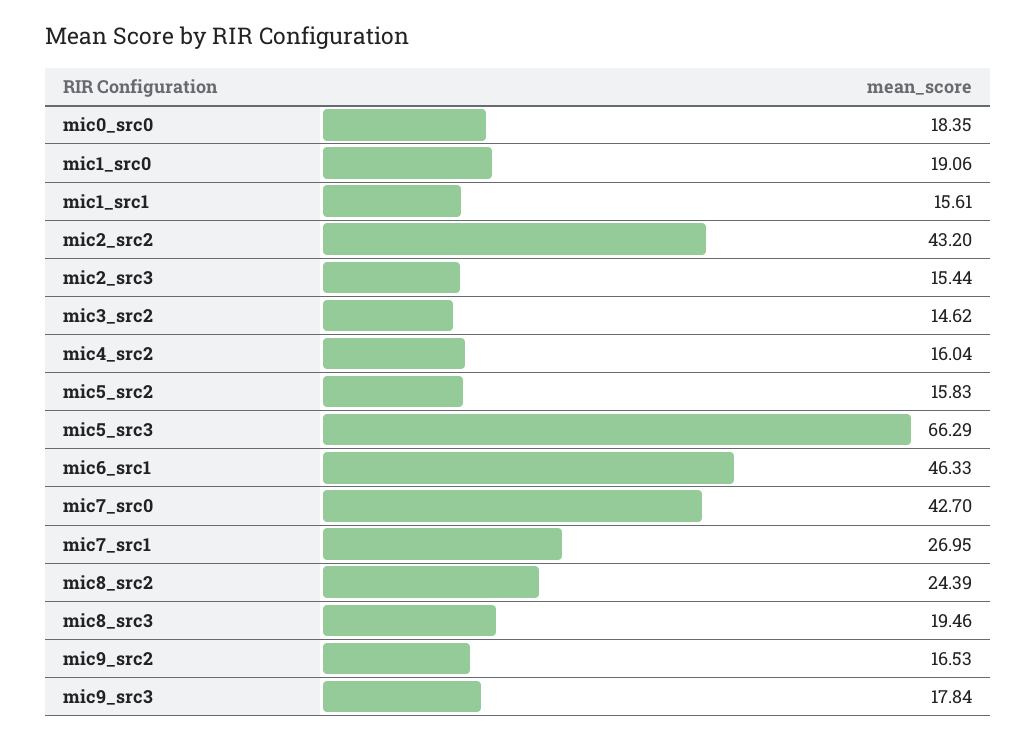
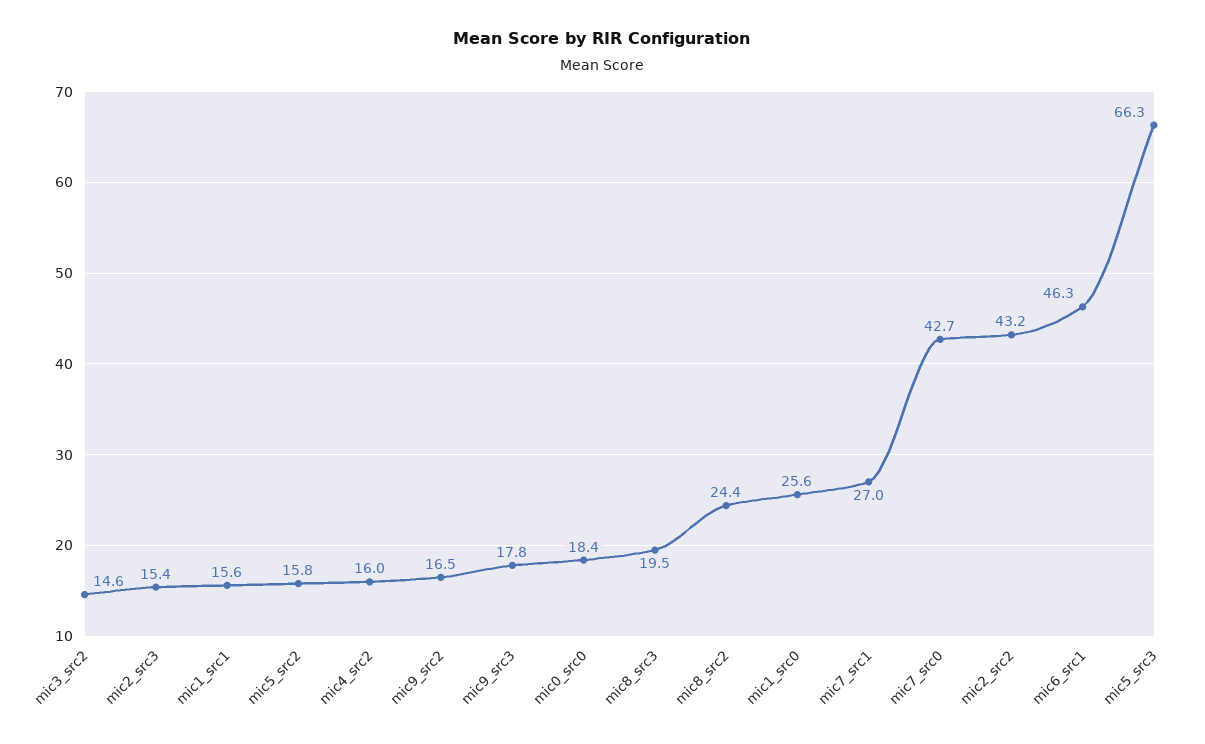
  {
    "mic0_src0": 18.35,
-   "mic1_src0": 19.06,
+   "mic1_src0": 25.6,
    "mic1_src1": 15.61,
    "mic2_src2": 43.2,
    "mic2_src3": 15.44,
    "mic3_src2": 14.62,
    "mic4_src2": 16.04,
    "mic5_src2": 15.83,
    "mic5_src3": 66.29,
    "mic6_src1": 46.33,
    "mic7_src0": 42.7,
    "mic7_src1": 26.95,
    "mic8_src2": 24.39,
    "mic8_src3": 19.46,
    "mic9_src2": 16.53,
    "mic9_src3": 17.84
  }

